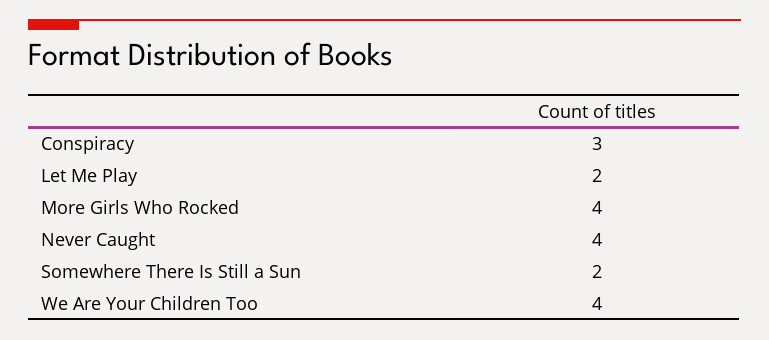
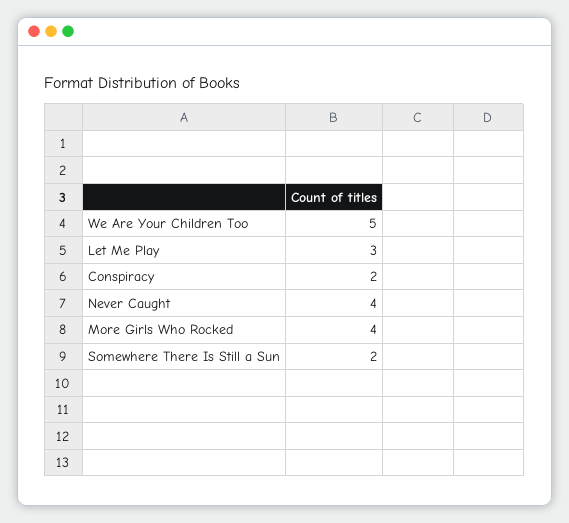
  {
-   "Conspiracy": 3,
+   "Conspiracy": 2,
-   "Let Me Play": 2,
+   "Let Me Play": 3,
    "More Girls Who Rocked": 4,
    "Never Caught": 4,
    "Somewhere There Is Still a Sun": 2,
-   "We Are Your Children Too": 4
+   "We Are Your Children Too": 5
  }

